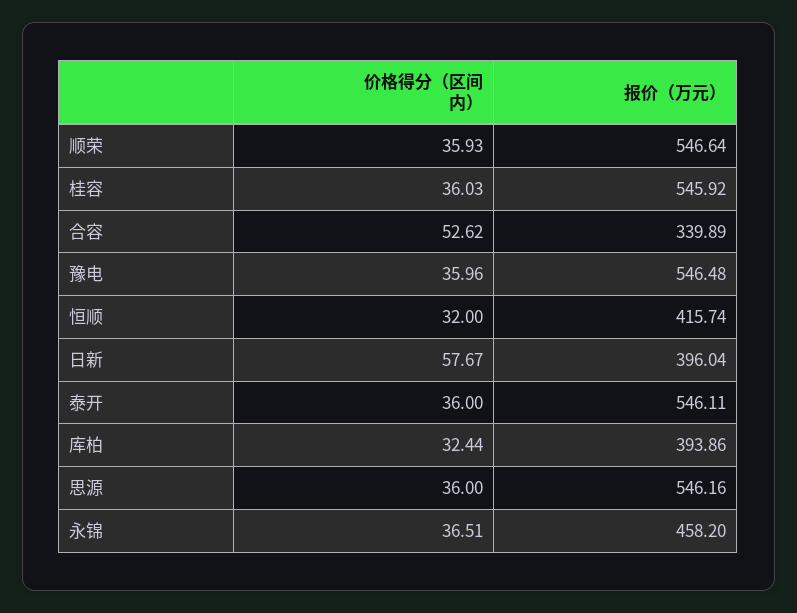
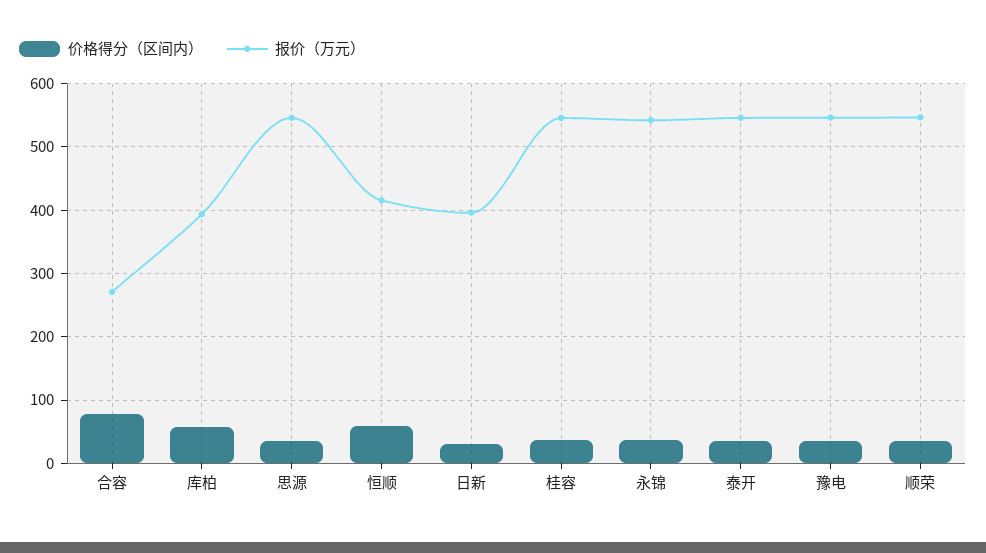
  {
    "价格得分（区间内）": {
      "顺荣": 35.93,
      "桂容": 36.03,
-     "合容": 52.62,
+     "合容": 80,
      "豫电": 35.96,
-     "恒顺": 32,
+     "恒顺": 60,
-     "日新": 57.67,
+     "日新": 30,
      "泰开": 36,
-     "库柏": 32.44,
+     "库柏": 60,
      "思源": 36,
      "永锦": 36.51
    },
    "报价（万元）": {
      "顺荣": 546.64,
      "桂容": 545.92,
-     "合容": 339.89,
+     "合容": 270,
      "豫电": 546.48,
      "恒顺": 415.74,
      "日新": 396.04,
      "泰开": 546.11,
      "库柏": 393.86,
      "思源": 546.16,
-     "永锦": 458.2
+     "永锦": 540
    }
  }

